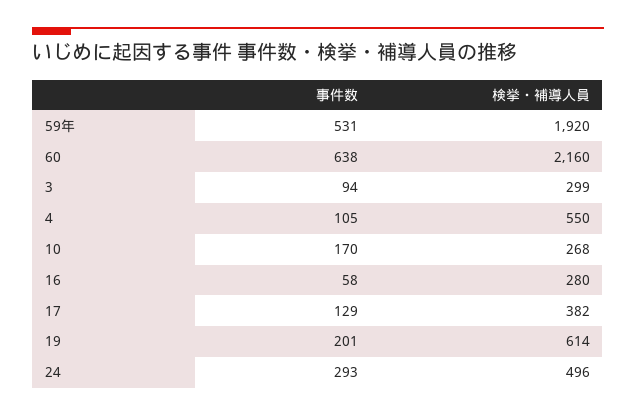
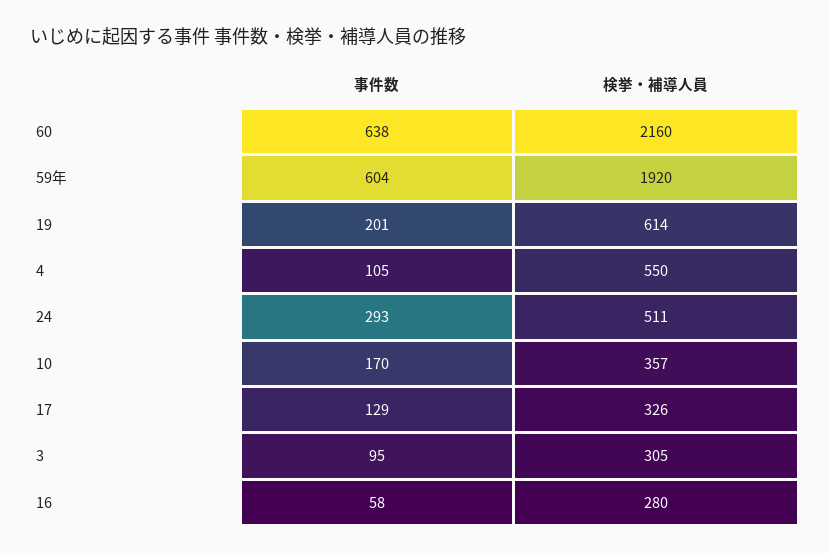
  {
    "事件数": {
-     "59年": 531,
+     "59年": 604,
      "60": 638,
-     "3": 94,
+     "3": 95,
      "4": 105,
      "10": 170,
      "16": 58,
      "17": 129,
      "19": 201,
      "24": 293
    },
    "検挙・補導人員": {
      "59年": 1920,
      "60": 2160,
-     "3": 299,
+     "3": 305,
      "4": 550,
-     "10": 268,
+     "10": 357,
      "16": 280,
-     "17": 382,
+     "17": 326,
      "19": 614,
-     "24": 496
+     "24": 511
    }
  }

